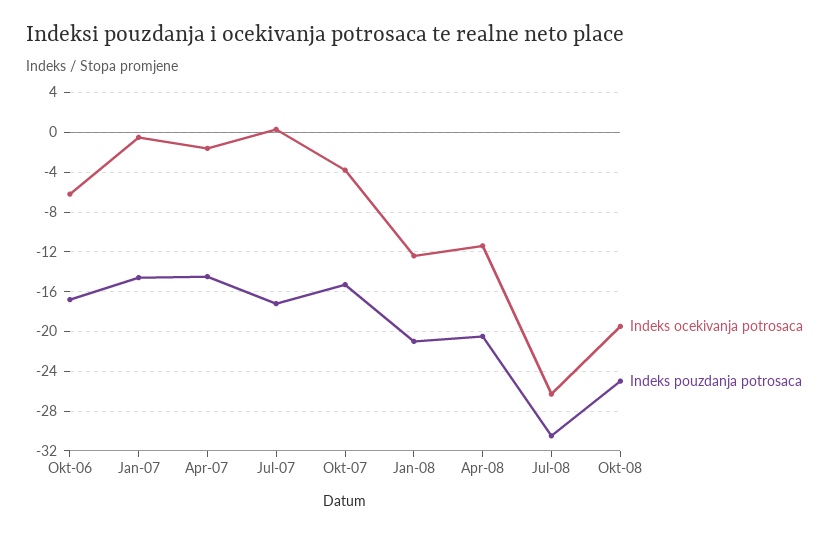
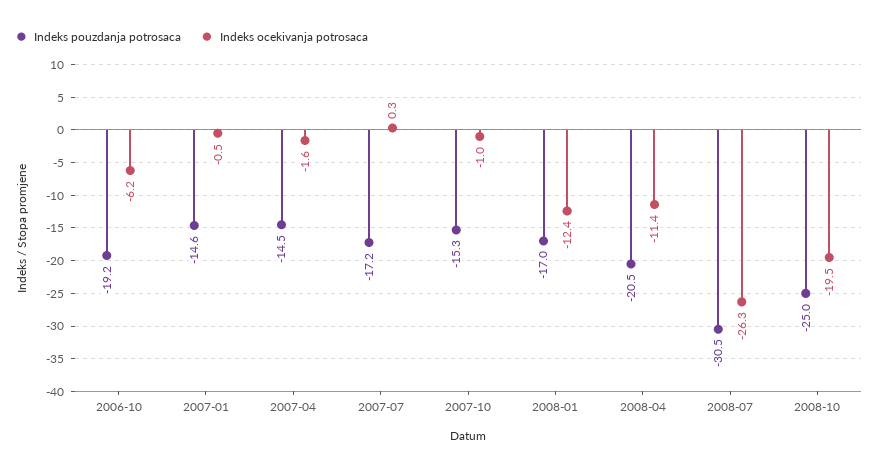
  {
    "Indeks ocekivanja potrosaca": {
      "Okt-06": -6.2,
      "Jan-07": -0.5,
      "Apr-07": -1.6,
      "Jul-07": 0.3,
-     "Okt-07": -4,
+     "Okt-07": -1,
      "Jan-08": -12.4,
      "Apr-08": -11.4,
      "Jul-08": -26.3,
      "Okt-08": -19.5
    },
    "Indeks pouzdanja potrosaca": {
-     "Okt-06": -17,
+     "Okt-06": -19.2,
      "Jan-07": -14.6,
      "Apr-07": -14.5,
      "Jul-07": -17.2,
      "Okt-07": -15.3,
-     "Jan-08": -21,
+     "Jan-08": -17,
      "Apr-08": -20.5,
      "Jul-08": -30.5,
      "Okt-08": -25
    }
  }

